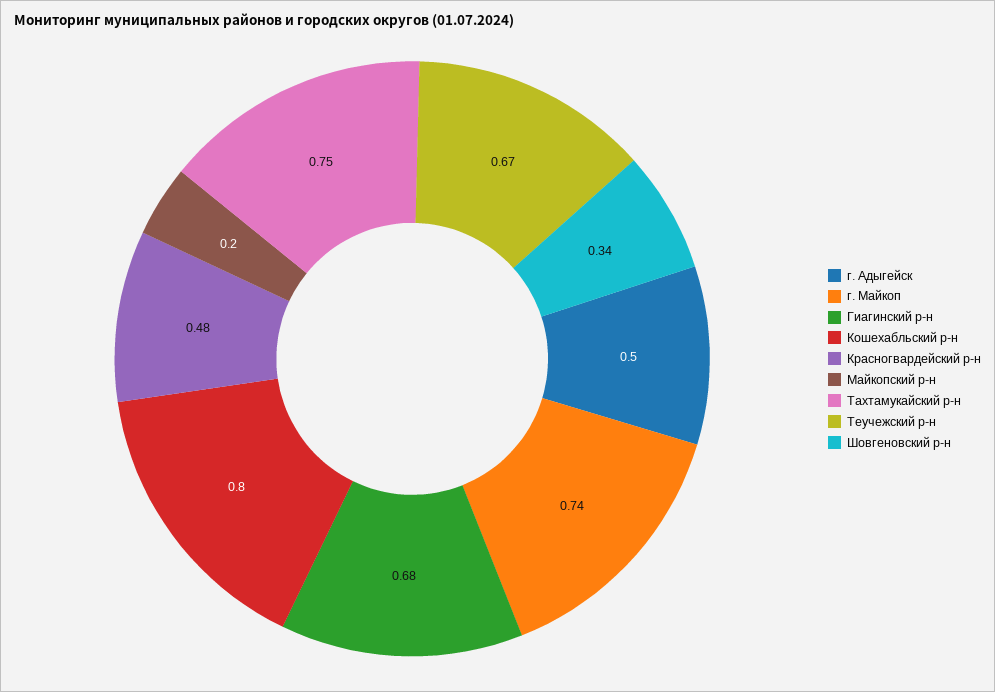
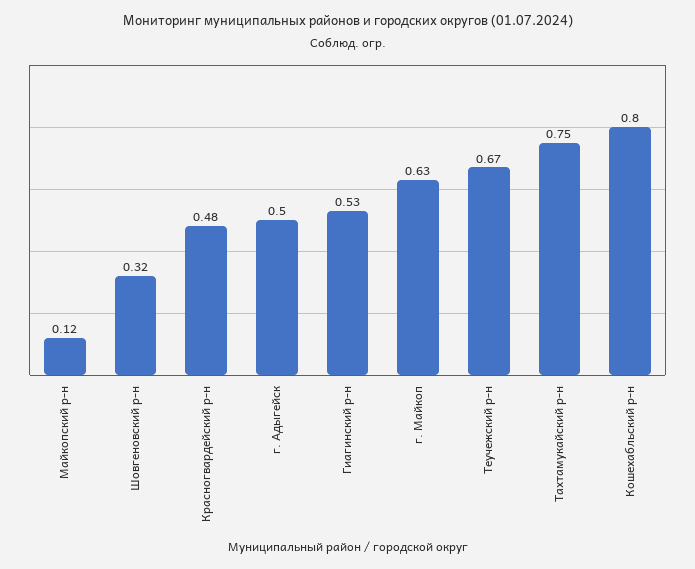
  {
    "г. Адыгейск": 0.5,
-   "г. Майкоп": 0.74,
+   "г. Майкоп": 0.63,
-   "Гиагинский р-н": 0.68,
+   "Гиагинский р-н": 0.53,
    "Кошехабльский р-н": 0.8,
    "Красногвардейский р-н": 0.48,
-   "Майкопский р-н": 0.2,
+   "Майкопский р-н": 0.12,
    "Тахтамукайский р-н": 0.75,
    "Теучежский р-н": 0.67,
-   "Шовгеновский р-н": 0.34
+   "Шовгеновский р-н": 0.32
  }

